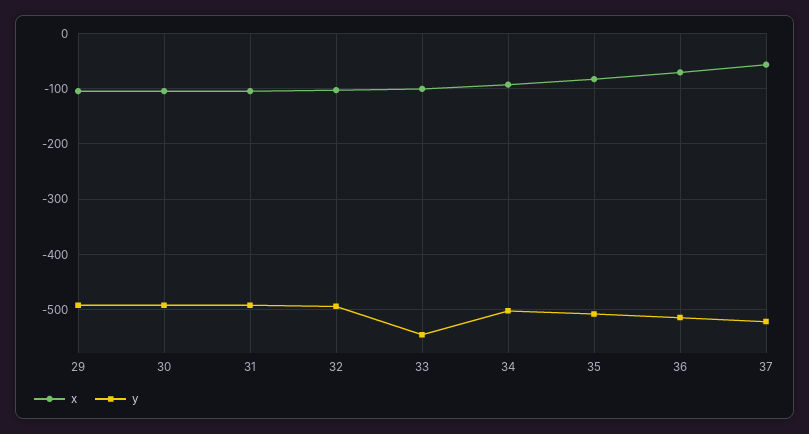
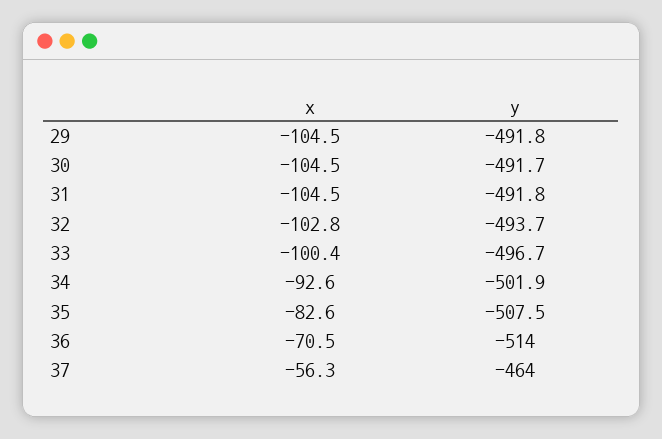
  {
    "x": {
      "29": -104.5,
      "30": -104.5,
      "31": -104.5,
      "32": -102.8,
      "33": -100.4,
      "34": -92.6,
      "35": -82.6,
      "36": -70.5,
      "37": -56.3
    },
    "y": {
      "29": -491.8,
      "30": -491.7,
      "31": -491.8,
      "32": -493.7,
-     "33": -540,
+     "33": -496.7,
      "34": -501.9,
      "35": -507.5,
      "36": -514,
-     "37": -520
+     "37": -464
    }
  }

